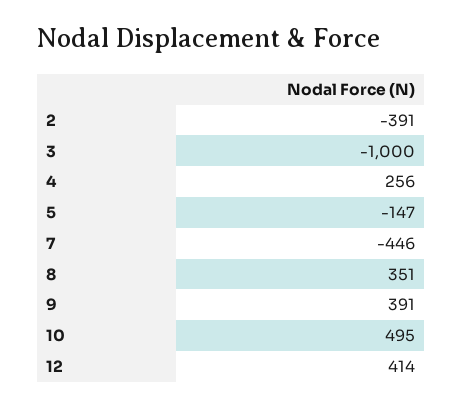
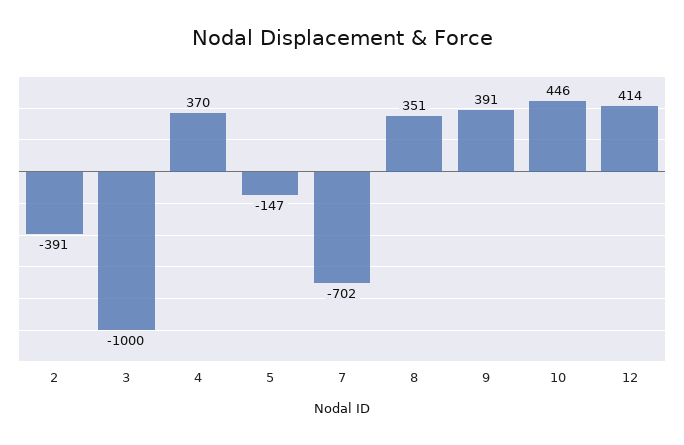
  {
    "2": -391,
    "3": -1000,
-   "4": 256,
+   "4": 370,
    "5": -147,
-   "7": -446,
+   "7": -702,
    "8": 351,
    "9": 391,
-   "10": 495,
+   "10": 446,
    "12": 414
  }

